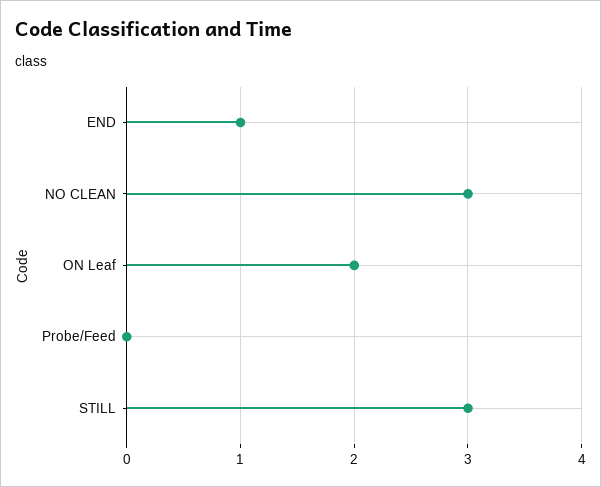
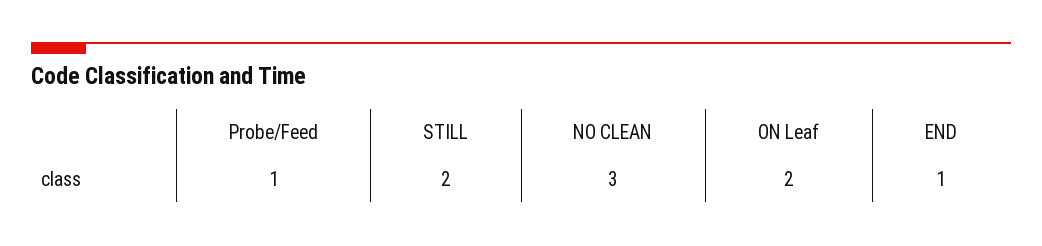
  {
    "END": 1,
    "NO CLEAN": 3,
    "ON Leaf": 2,
-   "Probe/Feed": 0,
+   "Probe/Feed": 1,
-   "STILL": 3
+   "STILL": 2
  }

